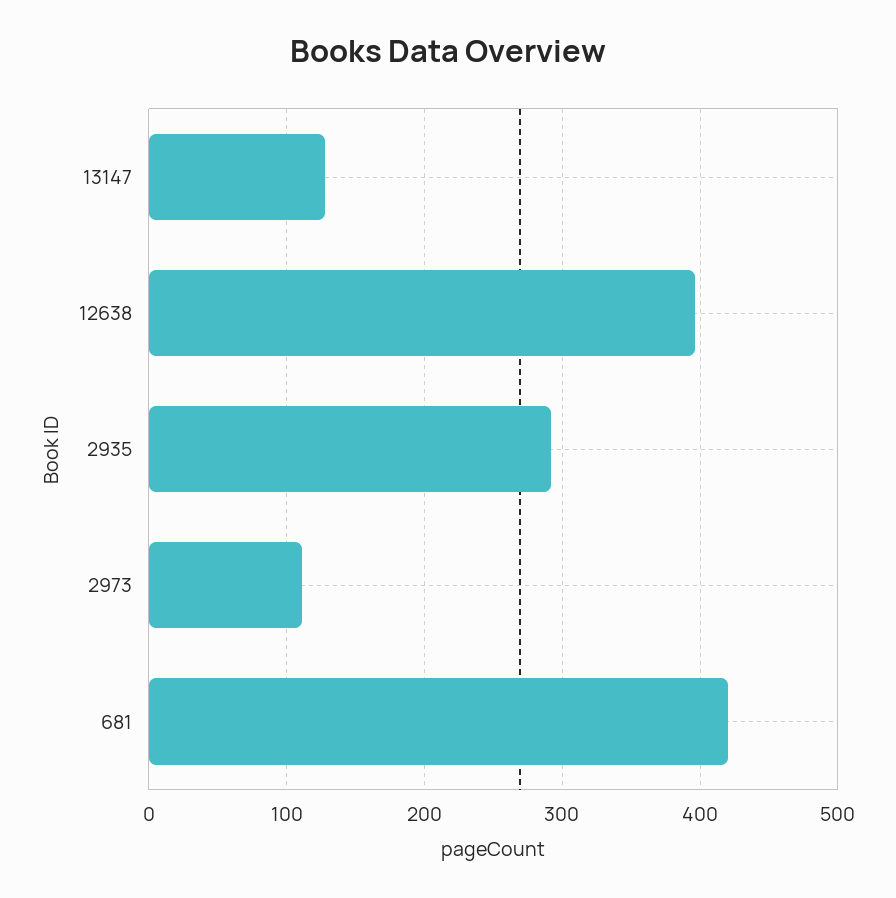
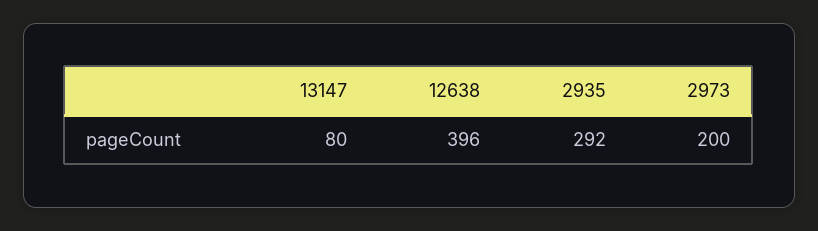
  {
-   "13147": 130,
+   "13147": 80,
    "12638": 396,
    "2935": 292,
-   "2973": 110,
+   "2973": 200
-   "681": 420
  }

